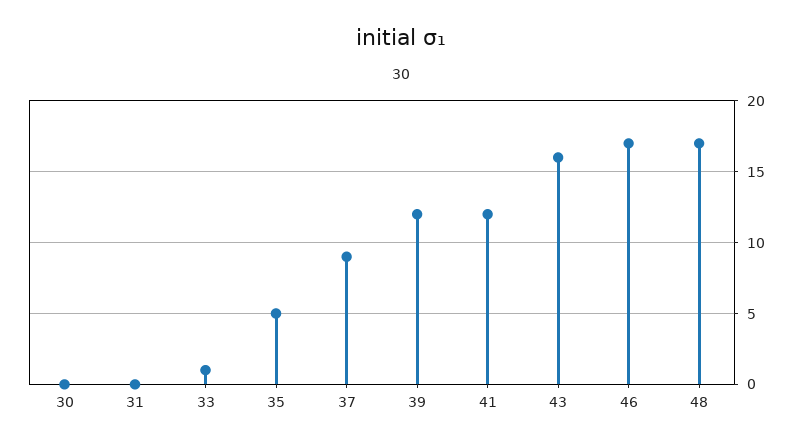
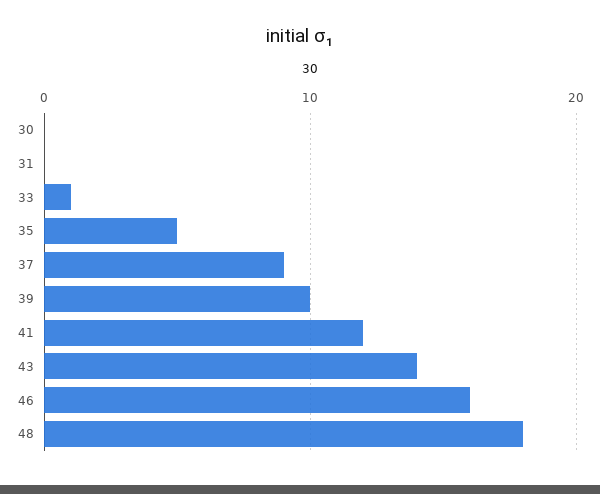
  {
    "30": 0,
    "31": 0,
    "33": 1,
    "35": 5,
    "37": 9,
-   "39": 12,
+   "39": 10,
    "41": 12,
-   "43": 16,
+   "43": 14,
-   "46": 17,
+   "46": 16,
-   "48": 17
+   "48": 18
  }

